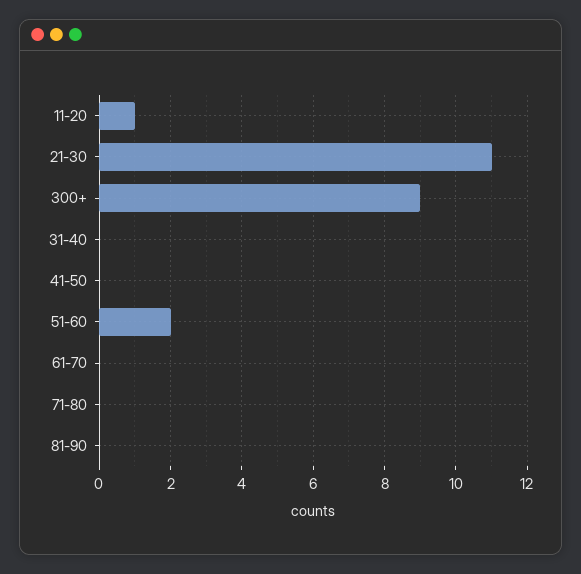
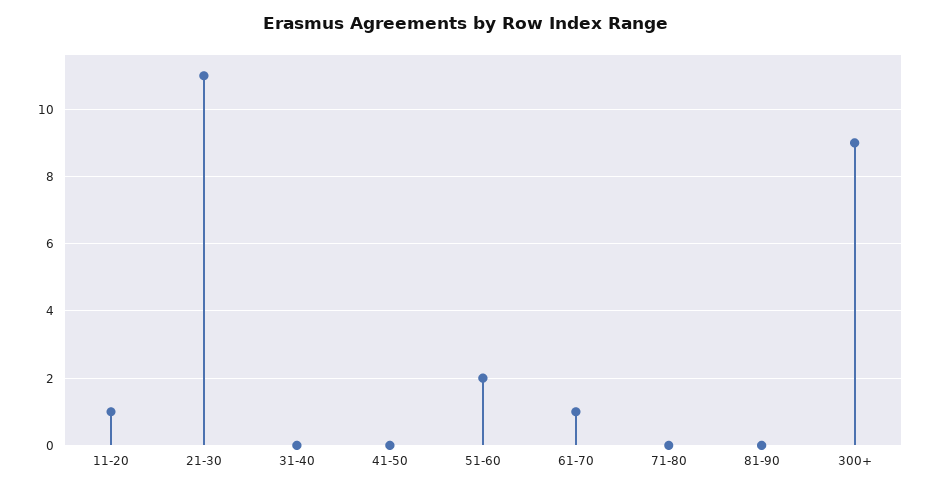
  {
    "11-20": 1,
    "21-30": 11,
    "300+": 9,
    "31-40": 0,
    "41-50": 0,
    "51-60": 2,
-   "61-70": 0,
+   "61-70": 1,
    "71-80": 0,
    "81-90": 0
  }

